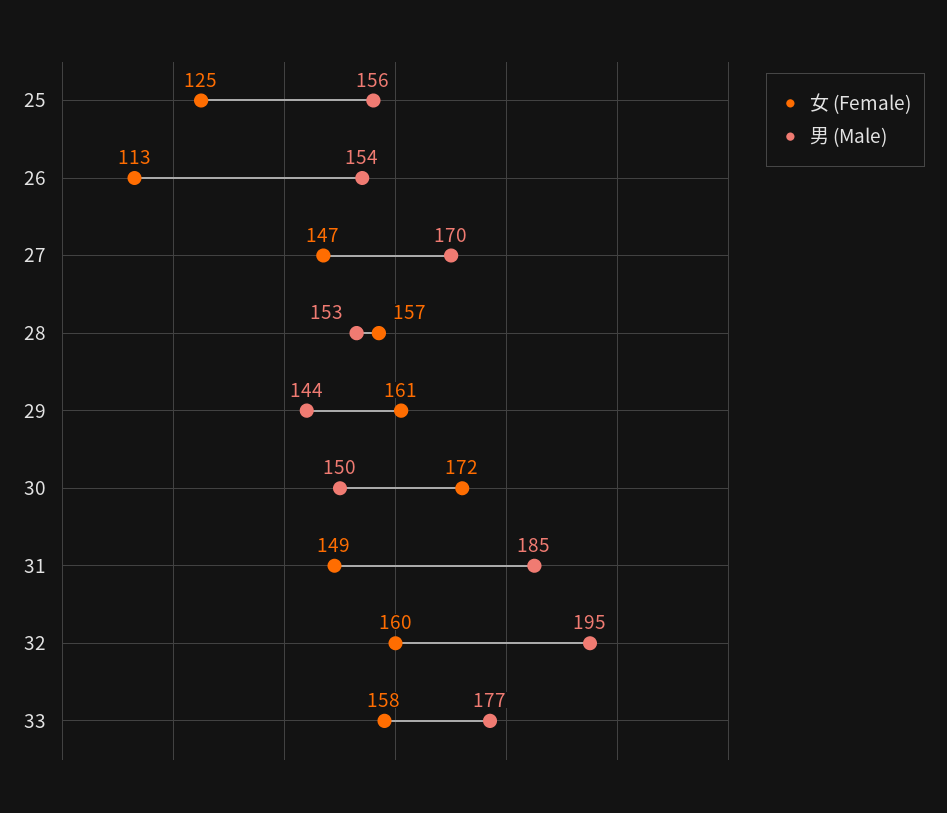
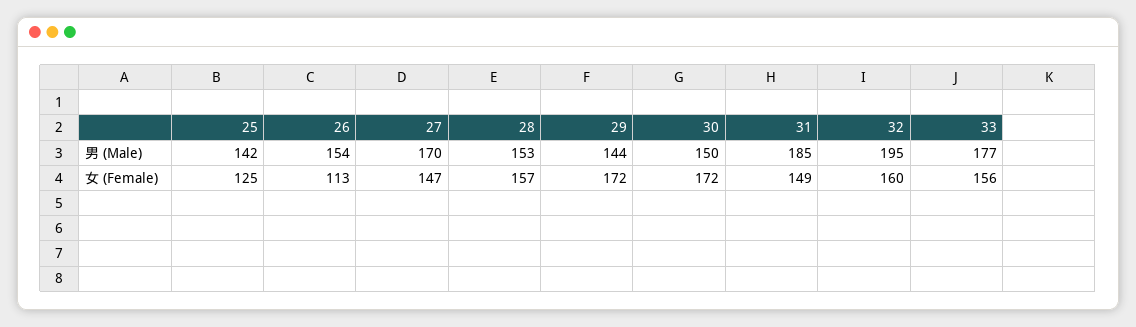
  {
    "女 (Female)": {
      "25": 125,
      "26": 113,
      "27": 147,
      "28": 157,
-     "29": 161,
+     "29": 172,
      "30": 172,
      "31": 149,
      "32": 160,
-     "33": 158
+     "33": 156
    },
    "男 (Male)": {
-     "25": 156,
+     "25": 142,
      "26": 154,
      "27": 170,
      "28": 153,
      "29": 144,
      "30": 150,
      "31": 185,
      "32": 195,
      "33": 177
    }
  }

